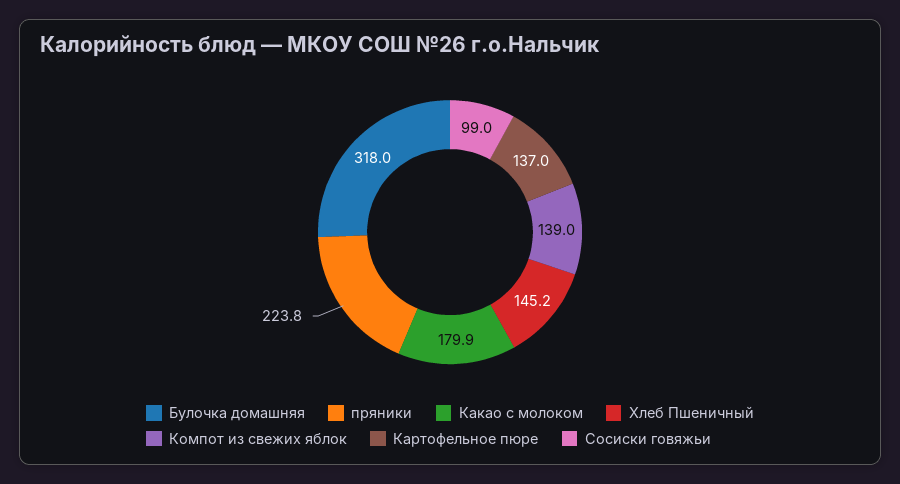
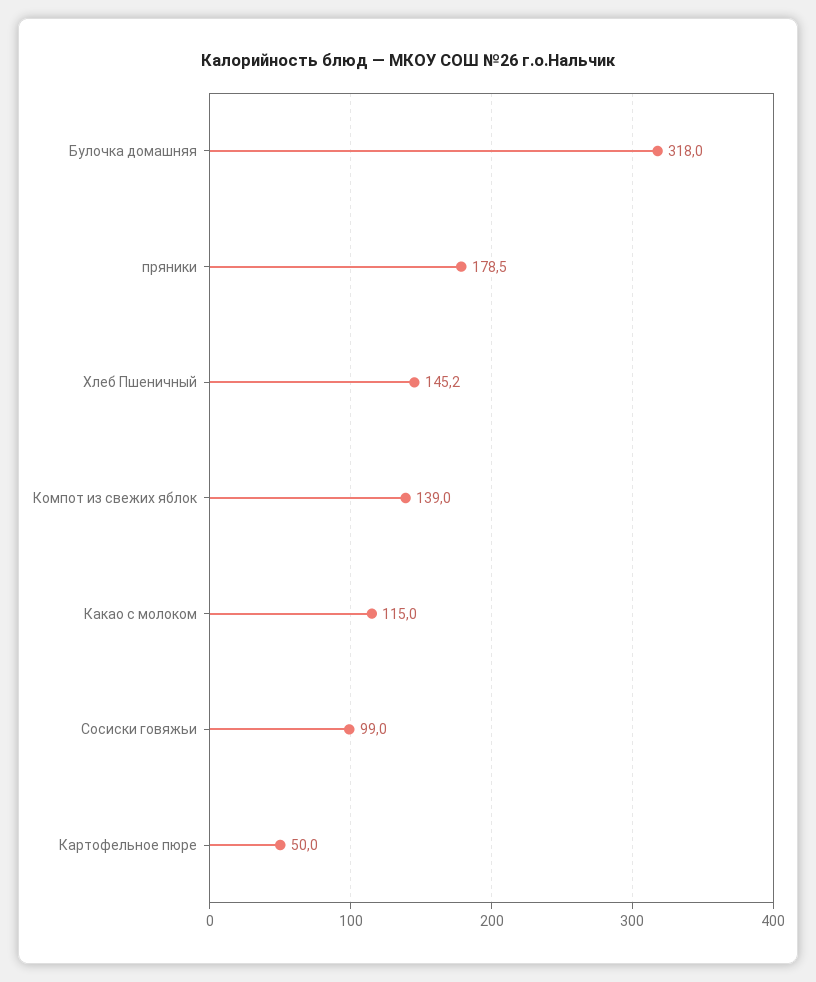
  {
    "Булочка домашняя": 318,
-   "пряники": 223.8,
+   "пряники": 178.5,
-   "Какао с молоком": 179.9,
+   "Какао с молоком": 115,
    "Хлеб Пшеничный": 145.2,
    "Компот из свежих яблок": 139,
-   "Картофельное пюре": 137,
+   "Картофельное пюре": 50,
    "Сосиски говяжьи": 99
  }

